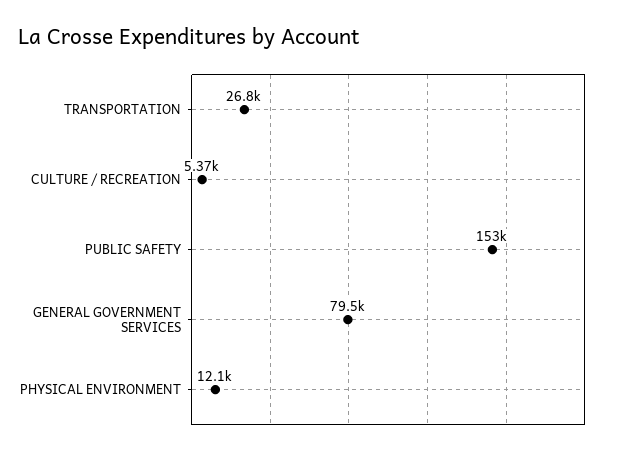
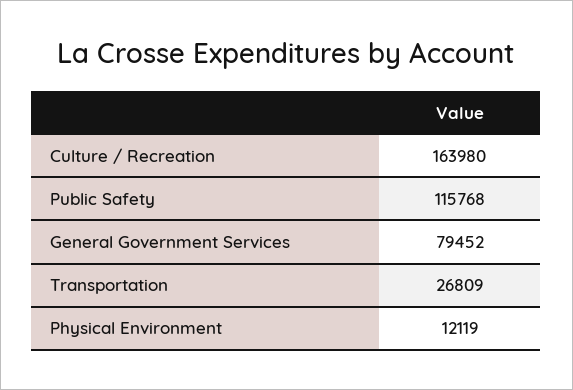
  {
    "TRANSPORTATION": 26809,
-   "CULTURE / RECREATION": 5370,
+   "CULTURE / RECREATION": 163980,
-   "PUBLIC SAFETY": 153000,
+   "PUBLIC SAFETY": 115768,
    "GENERAL GOVERNMENT SERVICES": 79452,
    "PHYSICAL ENVIRONMENT": 12119
  }

